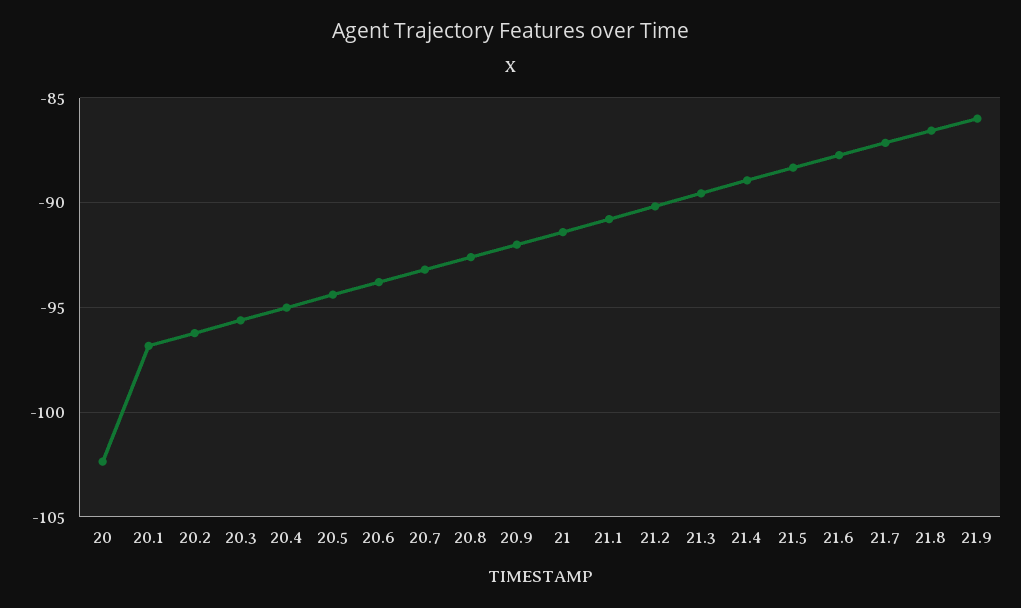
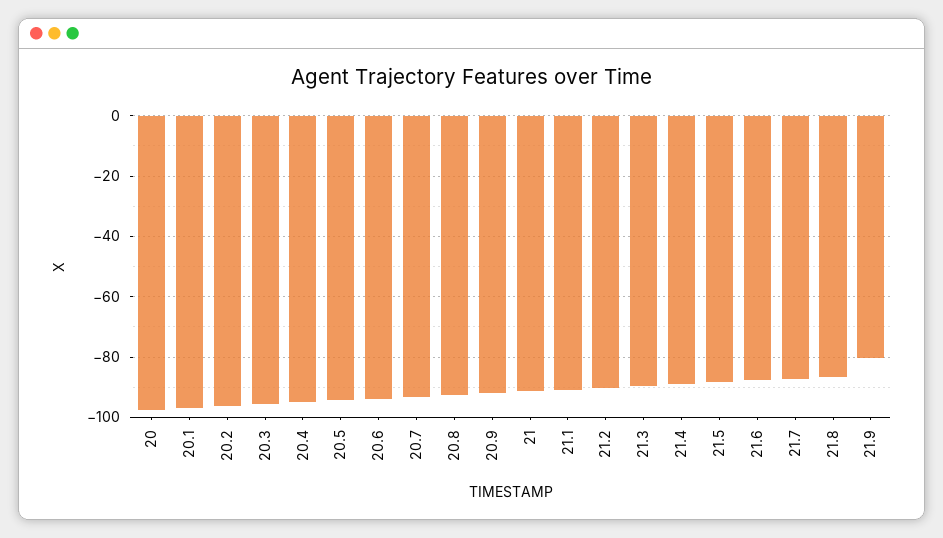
  {
-   "20": -102.5,
+   "20": -98,
    "20.1": -97,
    "20.2": -96,
    "20.3": -95.5,
    "20.4": -95,
    "20.5": -94.5,
    "20.6": -94,
    "20.7": -93,
    "20.8": -92.5,
    "20.9": -92,
    "21": -91.5,
    "21.1": -91,
    "21.2": -90,
    "21.3": -89.5,
    "21.4": -89,
    "21.5": -88.5,
    "21.6": -87.5,
    "21.7": -87,
    "21.8": -86.5,
-   "21.9": -86
+   "21.9": -80
  }

